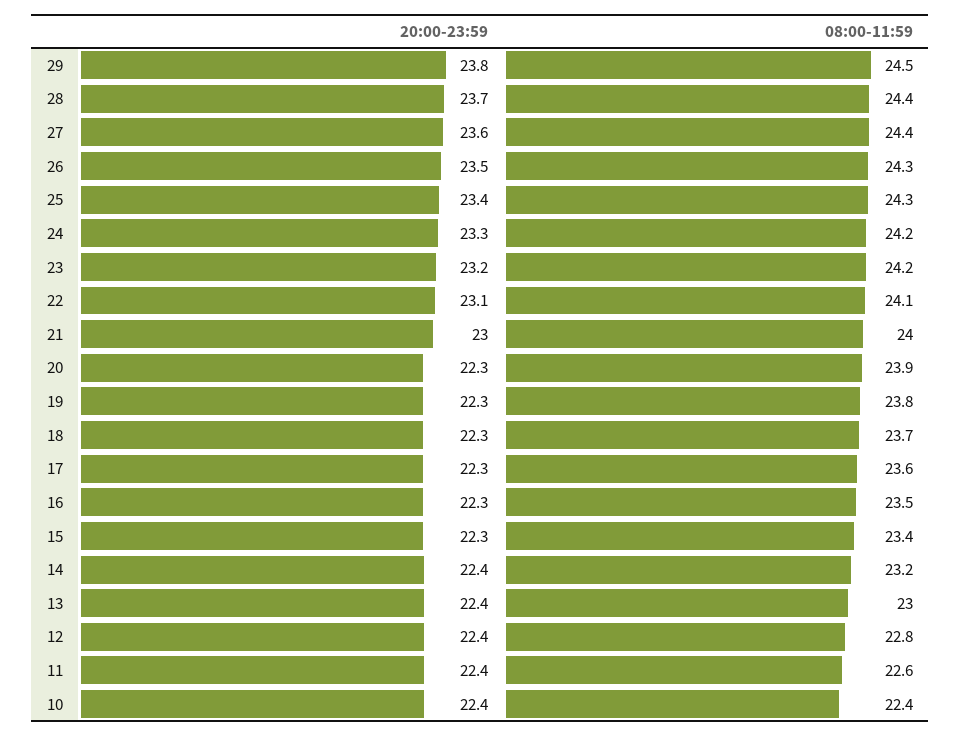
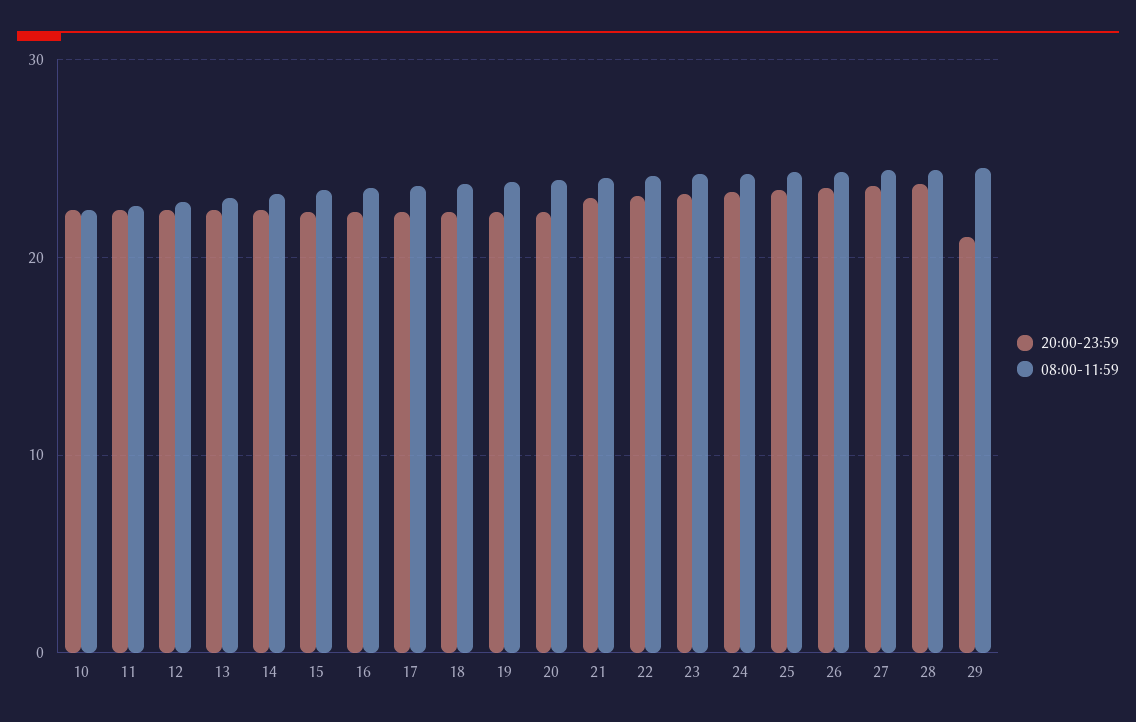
  {
    "20:00-23:59": {
-     "29": 23.8,
+     "29": 21,
      "28": 23.7,
      "27": 23.6,
      "26": 23.5,
      "25": 23.4,
      "24": 23.3,
      "23": 23.2,
      "22": 23.1,
      "21": 23,
      "20": 22.3,
      "19": 22.3,
      "18": 22.3,
      "17": 22.3,
      "16": 22.3,
      "15": 22.3,
      "14": 22.4,
      "13": 22.4,
      "12": 22.4,
      "11": 22.4,
      "10": 22.4
    },
    "08:00-11:59": {
      "29": 24.5,
      "28": 24.4,
      "27": 24.4,
      "26": 24.3,
      "25": 24.3,
      "24": 24.2,
      "23": 24.2,
      "22": 24.1,
      "21": 24,
      "20": 23.9,
      "19": 23.8,
      "18": 23.7,
      "17": 23.6,
      "16": 23.5,
      "15": 23.4,
      "14": 23.2,
      "13": 23,
      "12": 22.8,
      "11": 22.6,
      "10": 22.4
    }
  }

